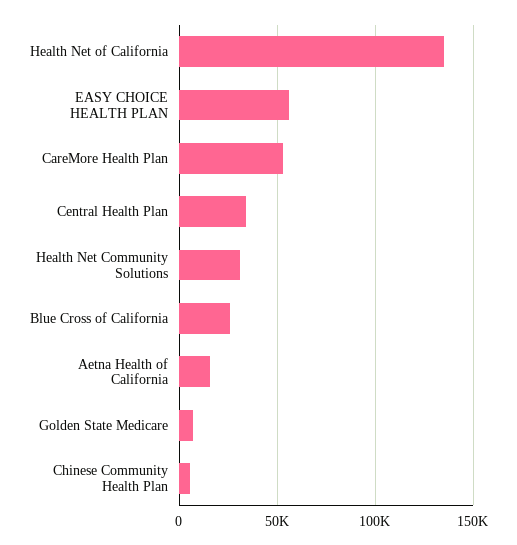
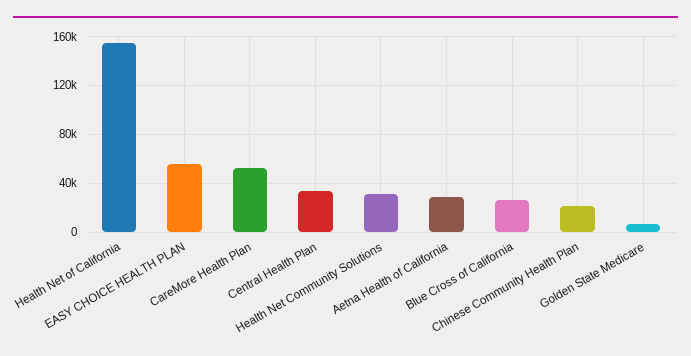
  {
-   "Health Net of California": 135000,
+   "Health Net of California": 155000,
    "EASY CHOICE HEALTH PLAN": 55000,
    "CareMore Health Plan": 55000,
    "Central Health Plan": 35000,
    "Health Net Community Solutions": 30000,
    "Blue Cross of California": 25000,
-   "Aetna Health of California": 15000,
+   "Aetna Health of California": 30000,
    "Golden State Medicare": 5000,
-   "Chinese Community Health Plan": 5000
+   "Chinese Community Health Plan": 20000
  }

